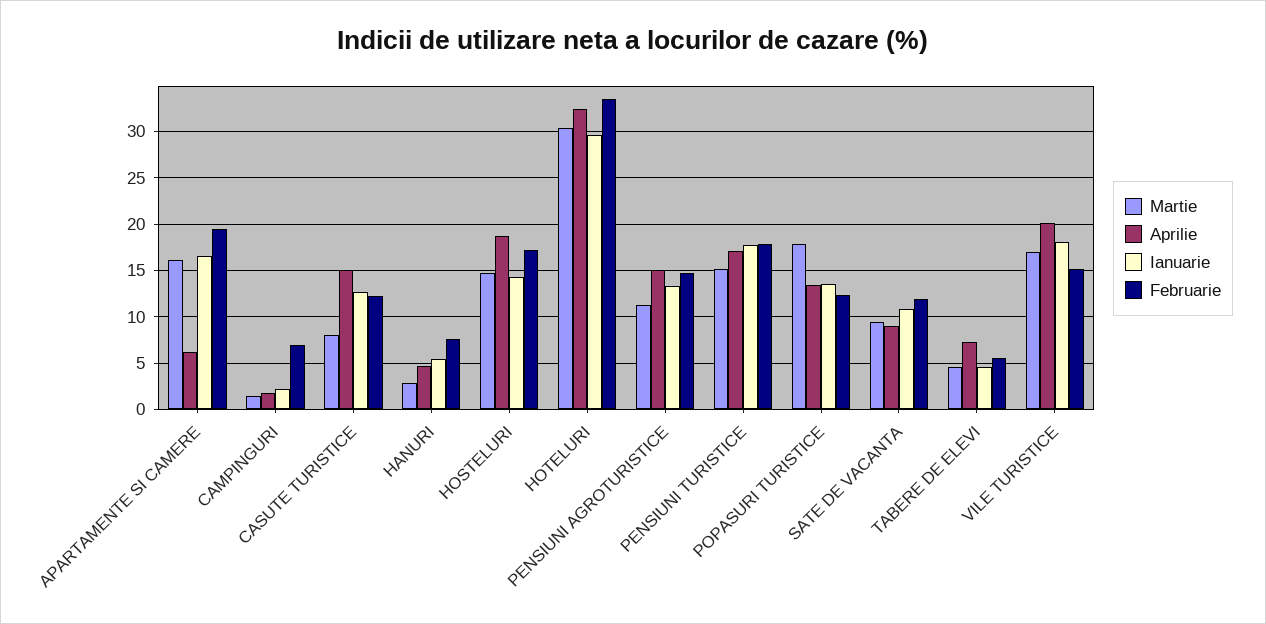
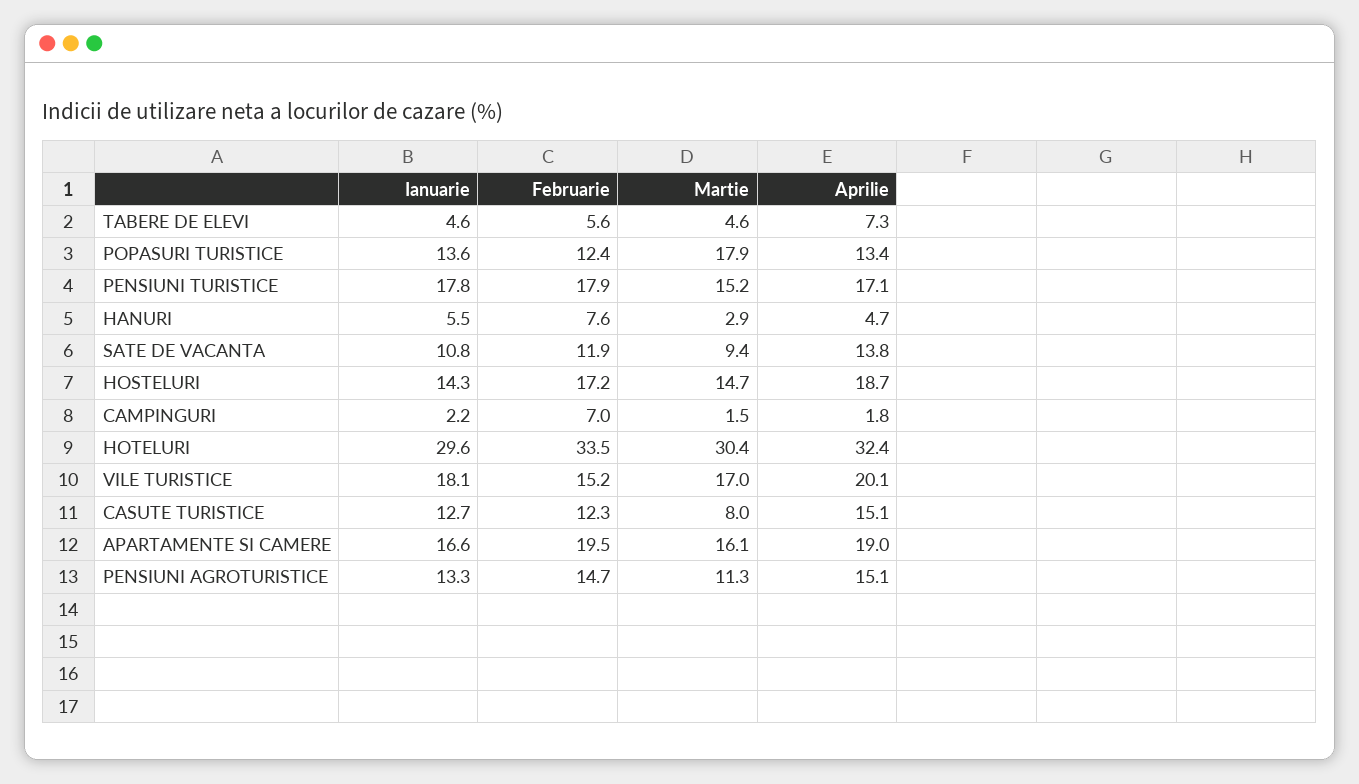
  {
    "Martie": {
      "APARTAMENTE SI CAMERE": 16.1,
      "CAMPINGURI": 1.5,
      "CASUTE TURISTICE": 8,
      "HANURI": 2.9,
      "HOSTELURI": 14.7,
      "HOTELURI": 30.4,
      "PENSIUNI AGROTURISTICE": 11.3,
      "PENSIUNI TURISTICE": 15.2,
      "POPASURI TURISTICE": 17.9,
      "SATE DE VACANTA": 9.4,
      "TABERE DE ELEVI": 4.6,
      "VILE TURISTICE": 17
    },
    "Aprilie": {
-     "APARTAMENTE SI CAMERE": 6,
+     "APARTAMENTE SI CAMERE": 19,
      "CAMPINGURI": 1.8,
      "CASUTE TURISTICE": 15.1,
      "HANURI": 4.7,
      "HOSTELURI": 18.7,
      "HOTELURI": 32.4,
      "PENSIUNI AGROTURISTICE": 15.1,
      "PENSIUNI TURISTICE": 17.1,
      "POPASURI TURISTICE": 13.4,
-     "SATE DE VACANTA": 9,
+     "SATE DE VACANTA": 13.8,
      "TABERE DE ELEVI": 7.3,
      "VILE TURISTICE": 20.1
    },
    "Ianuarie": {
      "APARTAMENTE SI CAMERE": 16.6,
      "CAMPINGURI": 2.2,
      "CASUTE TURISTICE": 12.7,
      "HANURI": 5.5,
      "HOSTELURI": 14.3,
      "HOTELURI": 29.6,
      "PENSIUNI AGROTURISTICE": 13.3,
      "PENSIUNI TURISTICE": 17.8,
      "POPASURI TURISTICE": 13.6,
      "SATE DE VACANTA": 10.8,
      "TABERE DE ELEVI": 4.6,
      "VILE TURISTICE": 18.1
    },
    "Februarie": {
      "APARTAMENTE SI CAMERE": 19.5,
      "CAMPINGURI": 7,
      "CASUTE TURISTICE": 12.3,
      "HANURI": 7.6,
      "HOSTELURI": 17.2,
      "HOTELURI": 33.5,
      "PENSIUNI AGROTURISTICE": 14.7,
      "PENSIUNI TURISTICE": 17.9,
      "POPASURI TURISTICE": 12.4,
      "SATE DE VACANTA": 11.9,
      "TABERE DE ELEVI": 5.6,
      "VILE TURISTICE": 15.2
    }
  }

